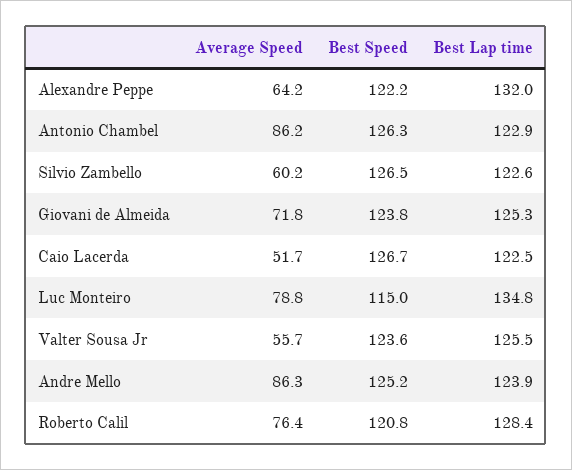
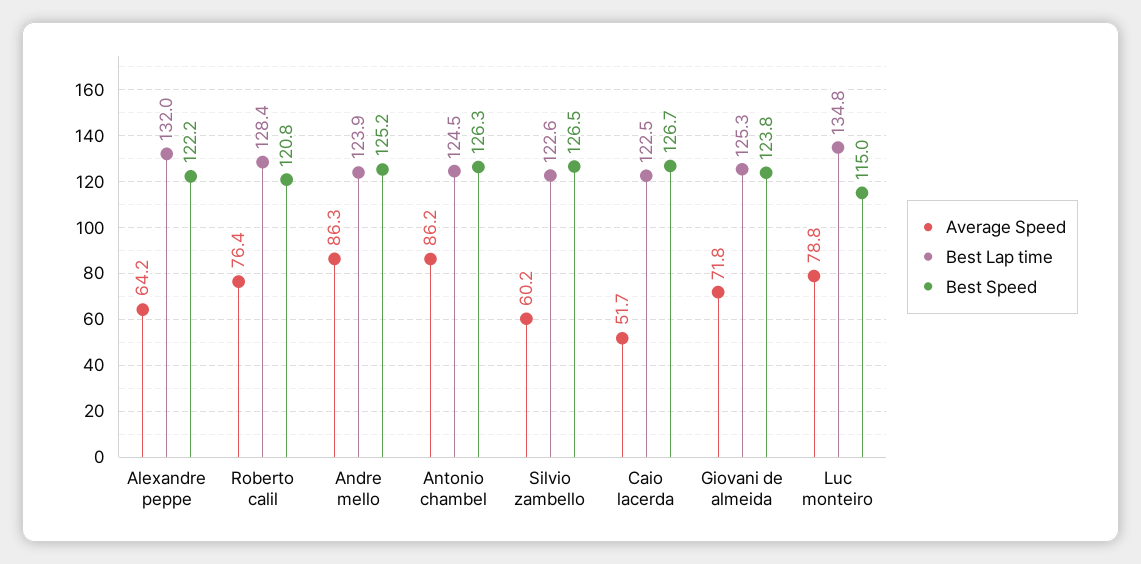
  {
    "Average Speed": {
      "Alexandre Peppe": 64.2,
      "Antonio Chambel": 86.2,
      "Silvio Zambello": 60.2,
      "Giovani de Almeida": 71.8,
      "Caio Lacerda": 51.7,
      "Luc Monteiro": 78.8,
-     "Valter Sousa Jr": 55.7,
      "Andre Mello": 86.3,
      "Roberto Calil": 76.4
    },
    "Best Speed": {
      "Alexandre Peppe": 122.2,
      "Antonio Chambel": 126.3,
      "Silvio Zambello": 126.5,
      "Giovani de Almeida": 123.8,
      "Caio Lacerda": 126.7,
      "Luc Monteiro": 115,
-     "Valter Sousa Jr": 123.6,
      "Andre Mello": 125.2,
      "Roberto Calil": 120.8
    },
    "Best Lap time": {
      "Alexandre Peppe": 132,
-     "Antonio Chambel": 122.9,
+     "Antonio Chambel": 124.5,
      "Silvio Zambello": 122.6,
      "Giovani de Almeida": 125.3,
      "Caio Lacerda": 122.5,
      "Luc Monteiro": 134.8,
-     "Valter Sousa Jr": 125.5,
      "Andre Mello": 123.9,
      "Roberto Calil": 128.4
    }
  }

